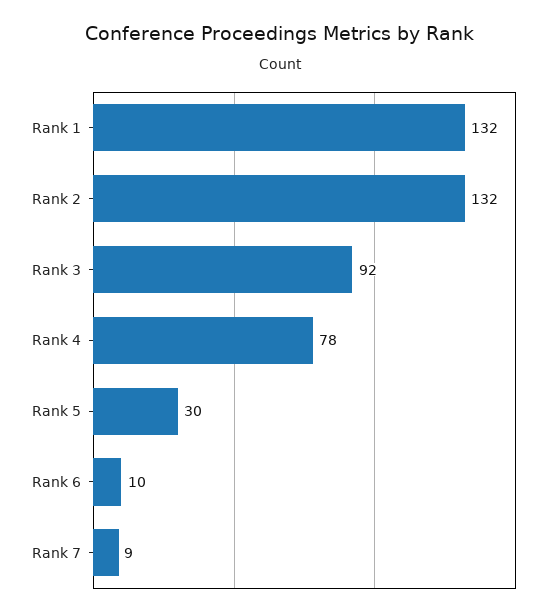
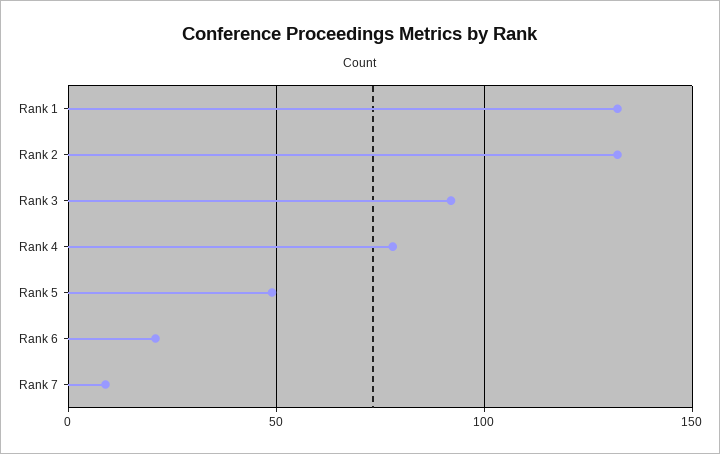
  {
    "Rank 1": 132,
    "Rank 2": 132,
    "Rank 3": 92,
    "Rank 4": 78,
-   "Rank 5": 30,
+   "Rank 5": 50,
-   "Rank 6": 10,
+   "Rank 6": 20,
    "Rank 7": 9
  }

